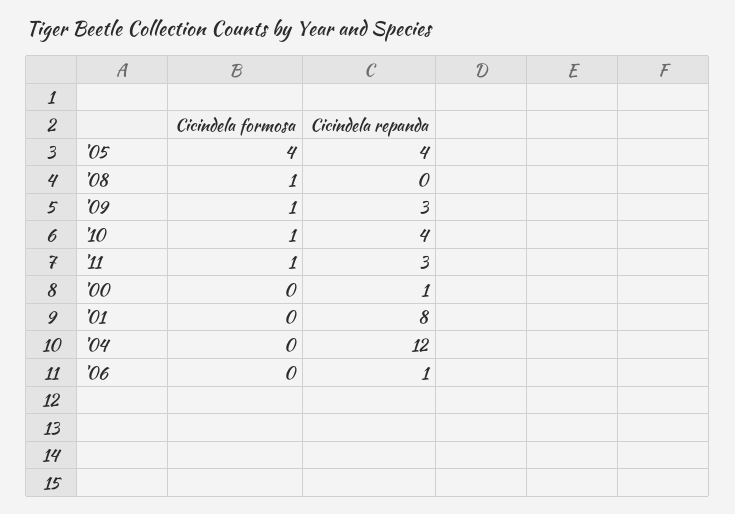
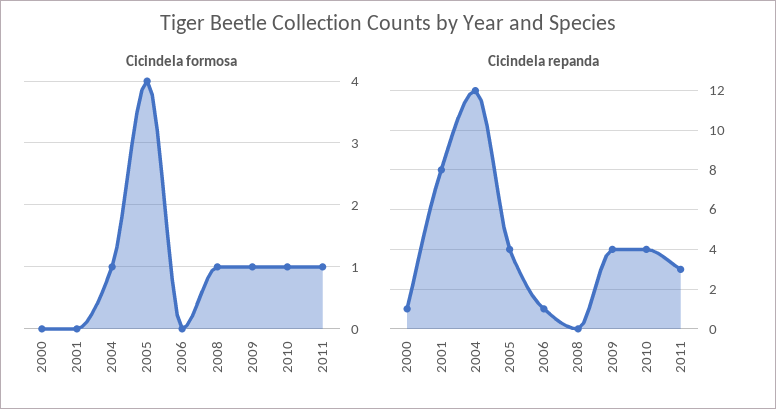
  {
    "Cicindela formosa": {
      "'05": 4,
      "'08": 1,
      "'09": 1,
      "'10": 1,
      "'11": 1,
      "'00": 0,
      "'01": 0,
-     "'04": 0,
+     "'04": 1,
      "'06": 0
    },
    "Cicindela repanda": {
      "'05": 4,
      "'08": 0,
-     "'09": 3,
+     "'09": 4,
      "'10": 4,
      "'11": 3,
      "'00": 1,
      "'01": 8,
      "'04": 12,
      "'06": 1
    }
  }

